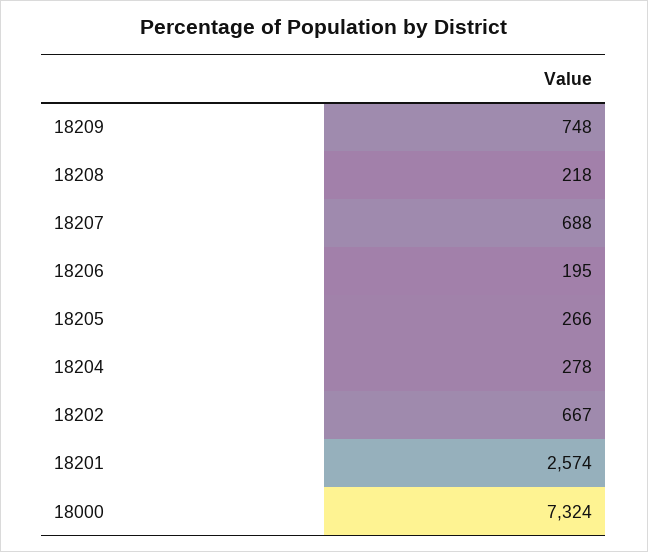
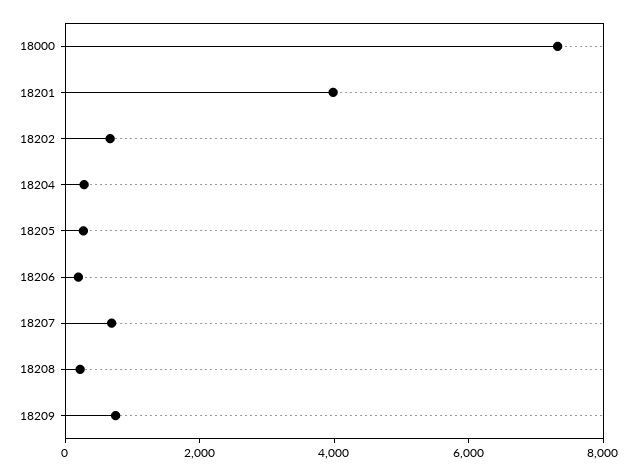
  {
    "18209": 748,
    "18208": 218,
    "18207": 688,
    "18206": 195,
    "18205": 266,
    "18204": 278,
    "18202": 667,
-   "18201": 2574,
+   "18201": 4000,
    "18000": 7324
  }

